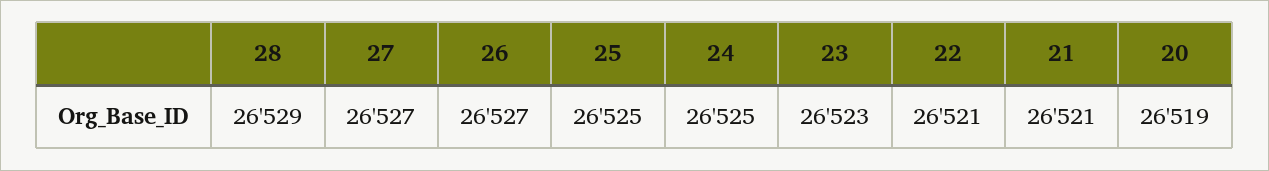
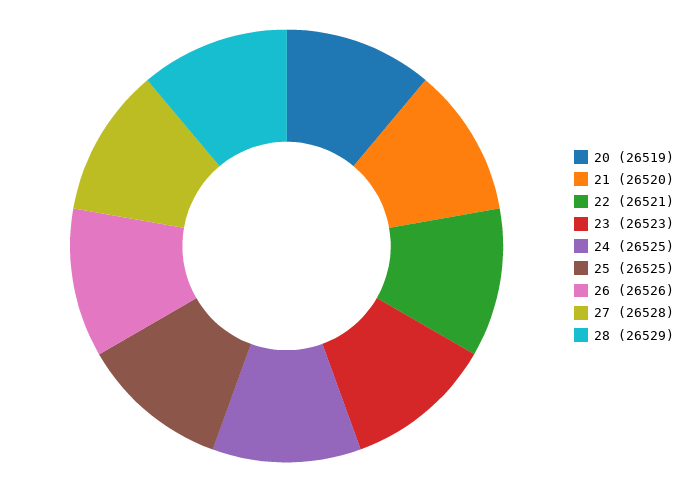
  {
    "28": 26529,
-   "27": 26527,
+   "27": 26528,
-   "26": 26527,
+   "26": 26526,
    "25": 26525,
    "24": 26525,
    "23": 26523,
    "22": 26521,
-   "21": 26521,
+   "21": 26520,
    "20": 26519
  }

